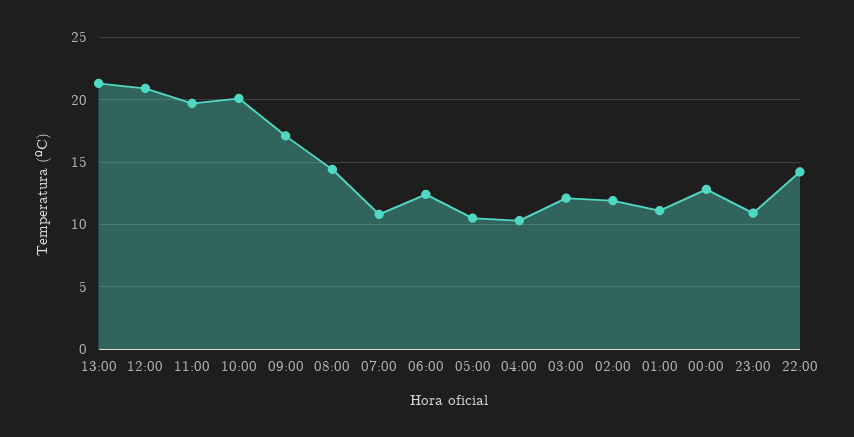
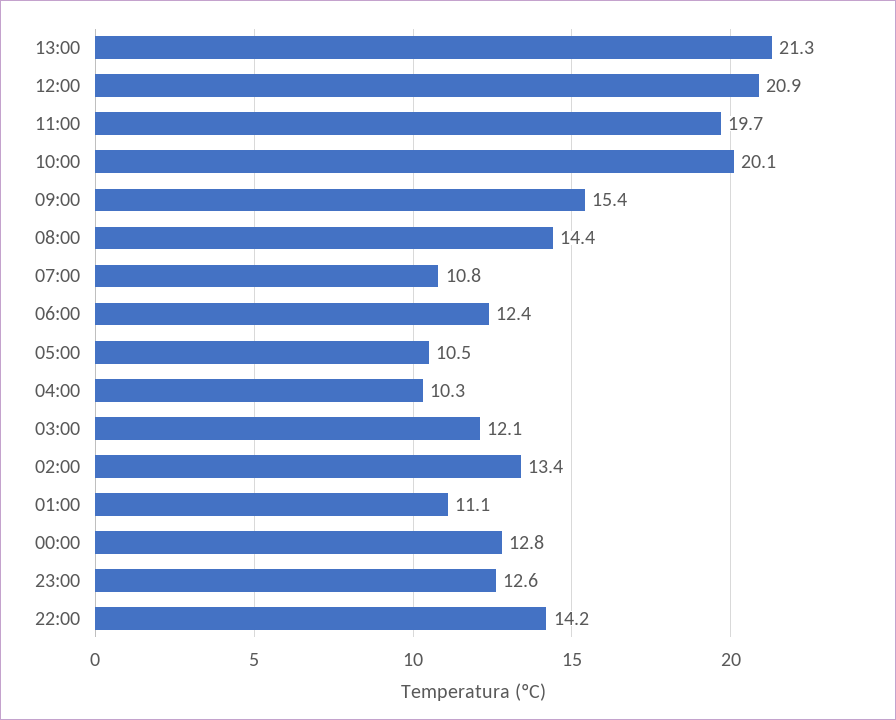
  {
    "13:00": 21.3,
    "12:00": 20.9,
    "11:00": 19.7,
    "10:00": 20.1,
-   "09:00": 17,
+   "09:00": 15.4,
    "08:00": 14.4,
    "07:00": 10.8,
    "06:00": 12.4,
    "05:00": 10.5,
    "04:00": 10.3,
    "03:00": 12.1,
-   "02:00": 12,
+   "02:00": 13.4,
    "01:00": 11.1,
    "00:00": 12.8,
-   "23:00": 11,
+   "23:00": 12.6,
    "22:00": 14.2
  }

